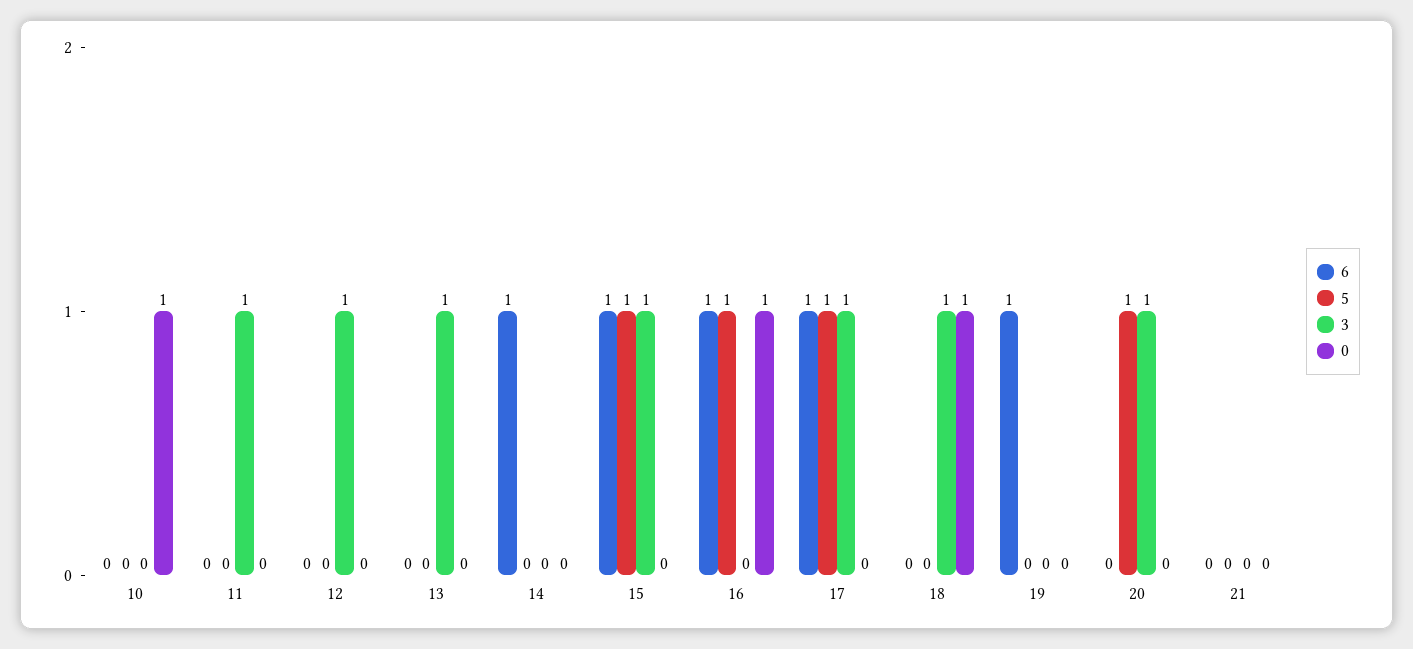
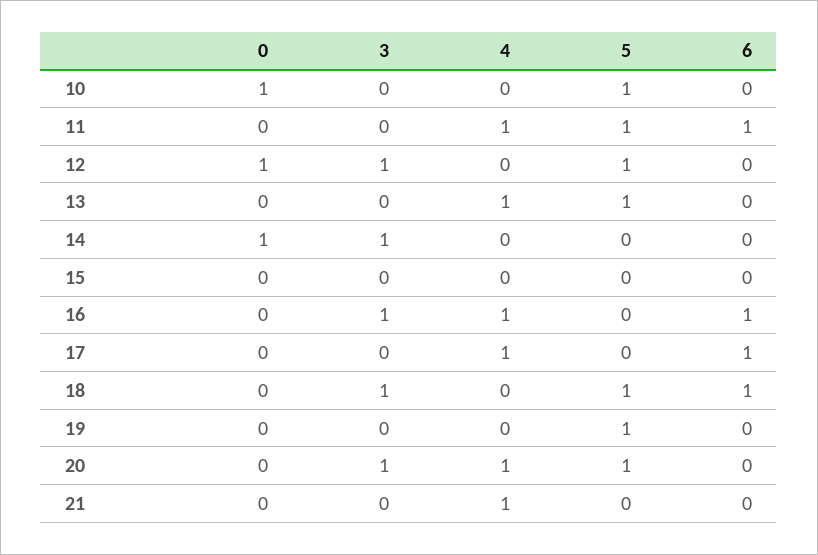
  {
    "6": {
      "10": 0,
-     "11": 0,
+     "11": 1,
      "12": 0,
      "13": 0,
-     "14": 1,
+     "14": 0,
-     "15": 1,
+     "15": 0,
      "16": 1,
      "17": 1,
-     "18": 0,
+     "18": 1,
-     "19": 1,
+     "19": 0,
      "20": 0,
      "21": 0
    },
    "5": {
-     "10": 0,
+     "10": 1,
-     "11": 0,
+     "11": 1,
-     "12": 0,
+     "12": 1,
-     "13": 0,
+     "13": 1,
      "14": 0,
-     "15": 1,
+     "15": 0,
-     "16": 1,
+     "16": 0,
-     "17": 1,
+     "17": 0,
-     "18": 0,
+     "18": 1,
-     "19": 0,
+     "19": 1,
      "20": 1,
      "21": 0
    },
    "3": {
      "10": 0,
-     "11": 1,
+     "11": 0,
      "12": 1,
-     "13": 1,
+     "13": 0,
-     "14": 0,
+     "14": 1,
-     "15": 1,
+     "15": 0,
-     "16": 0,
+     "16": 1,
-     "17": 1,
+     "17": 0,
      "18": 1,
      "19": 0,
      "20": 1,
      "21": 0
    },
    "0": {
      "10": 1,
      "11": 0,
-     "12": 0,
+     "12": 1,
      "13": 0,
-     "14": 0,
+     "14": 1,
      "15": 0,
-     "16": 1,
+     "16": 0,
      "17": 0,
-     "18": 1,
+     "18": 0,
      "19": 0,
      "20": 0,
      "21": 0
-   }
+   },
+   "4": {
+     "10": 0,
+     "11": 1,
+     "12": 0,
+     "13": 1,
+     "14": 0,
+     "15": 0,
+     "16": 1,
+     "17": 1,
+     "18": 0,
+     "19": 0,
+     "20": 1,
+     "21": 1
+   }
  }

